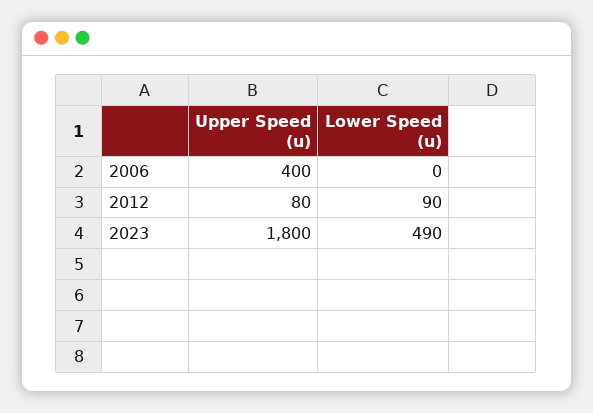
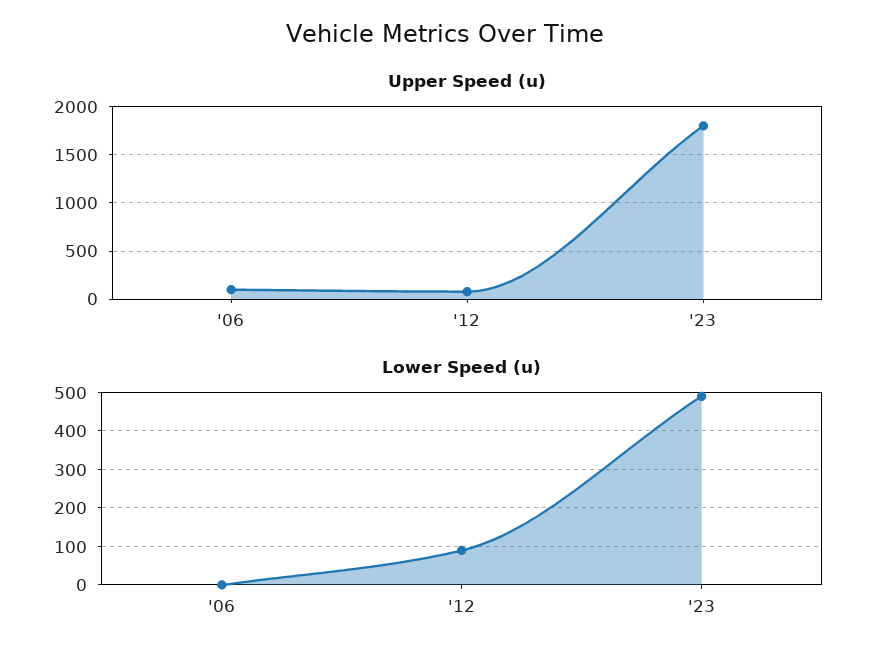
  {
    "Upper Speed (u)": {
-     "2006": 400,
+     "2006": 100,
      "2012": 80,
      "2023": 1800
    },
    "Lower Speed (u)": {
      "2006": 0,
      "2012": 90,
      "2023": 490
    }
  }

